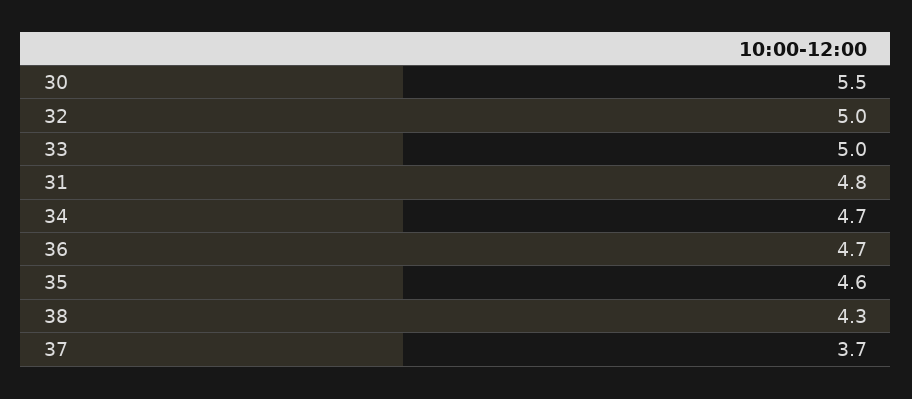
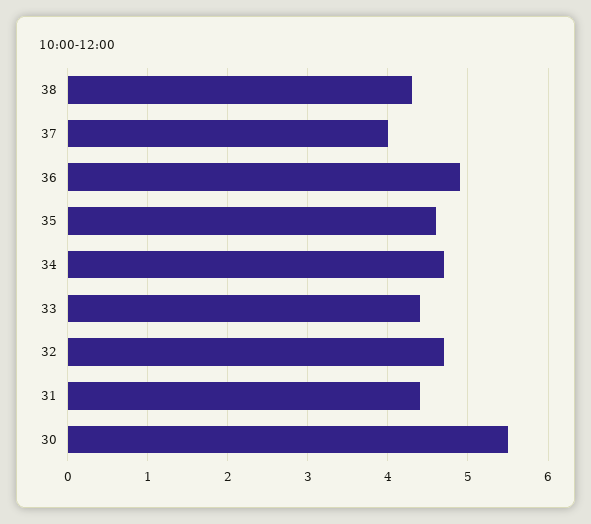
  {
    "30": 5.5,
-   "32": 5,
+   "32": 4.7,
-   "33": 5,
+   "33": 4.4,
-   "31": 4.8,
+   "31": 4.4,
    "34": 4.7,
-   "36": 4.7,
+   "36": 4.9,
    "35": 4.6,
    "38": 4.3,
-   "37": 3.7
+   "37": 4
  }

